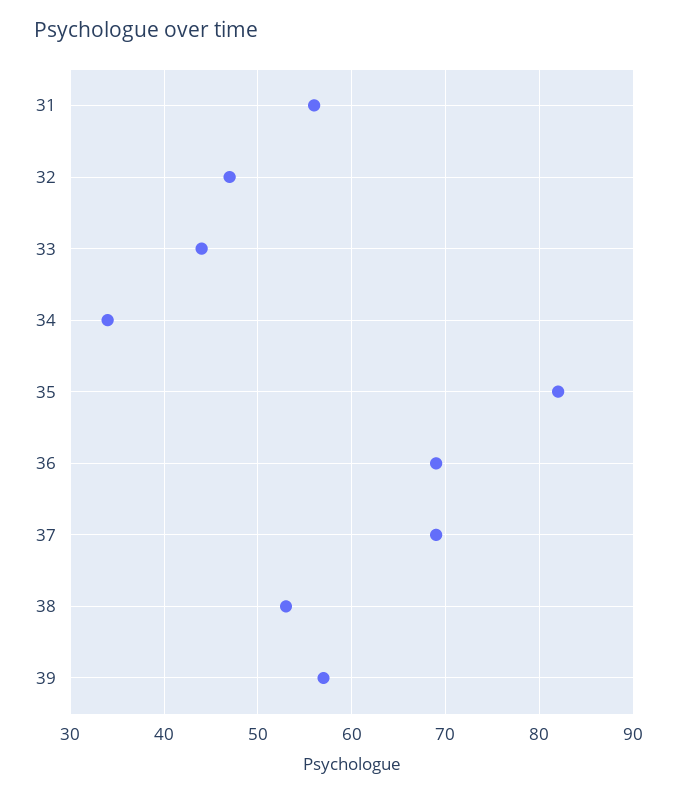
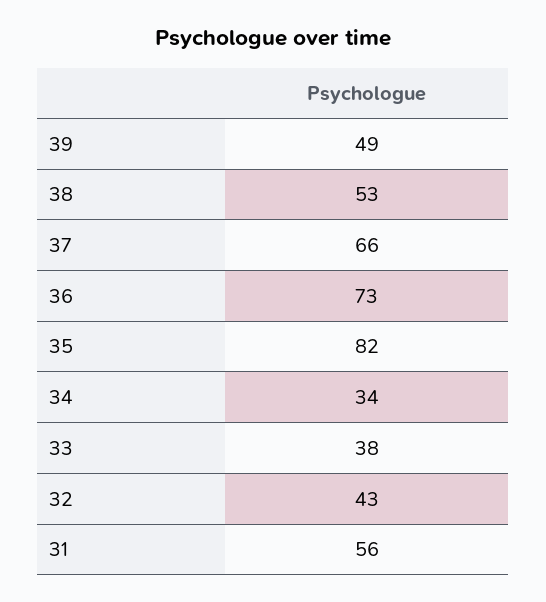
  {
    "31": 56,
-   "32": 47,
+   "32": 43,
-   "33": 44,
+   "33": 38,
    "34": 34,
    "35": 82,
-   "36": 69,
+   "36": 73,
-   "37": 69,
+   "37": 66,
    "38": 53,
-   "39": 57
+   "39": 49
  }

